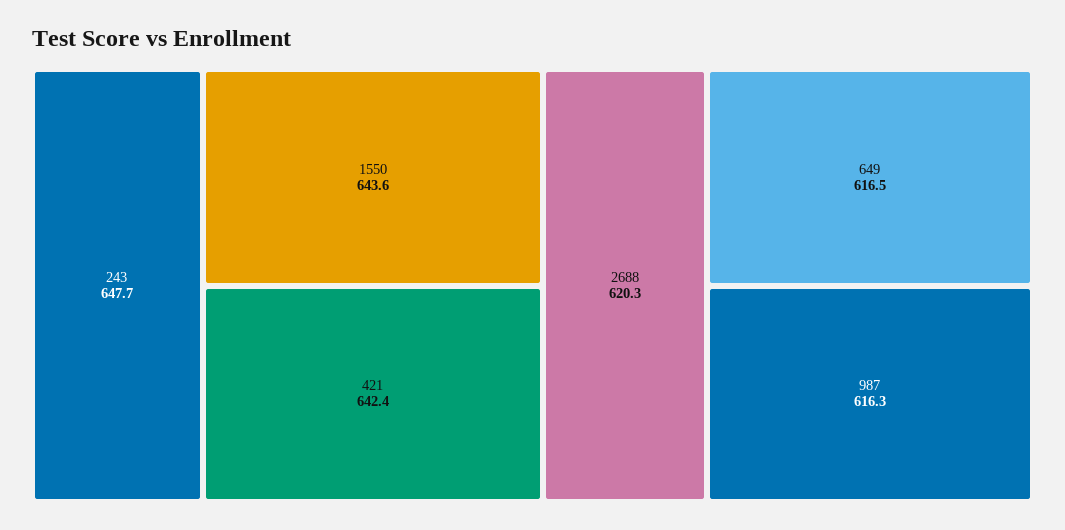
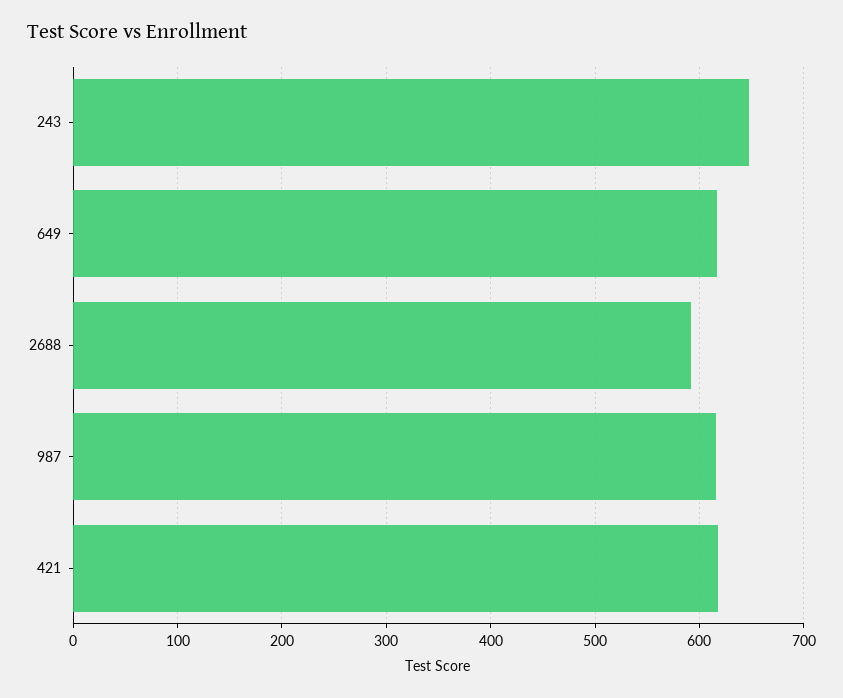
  {
    "243": 647.7,
-   "1550": 643.6,
-   "421": 642.4,
+   "421": 620,
-   "2688": 620.3,
+   "2688": 590,
    "649": 616.5,
    "987": 616.3
  }

